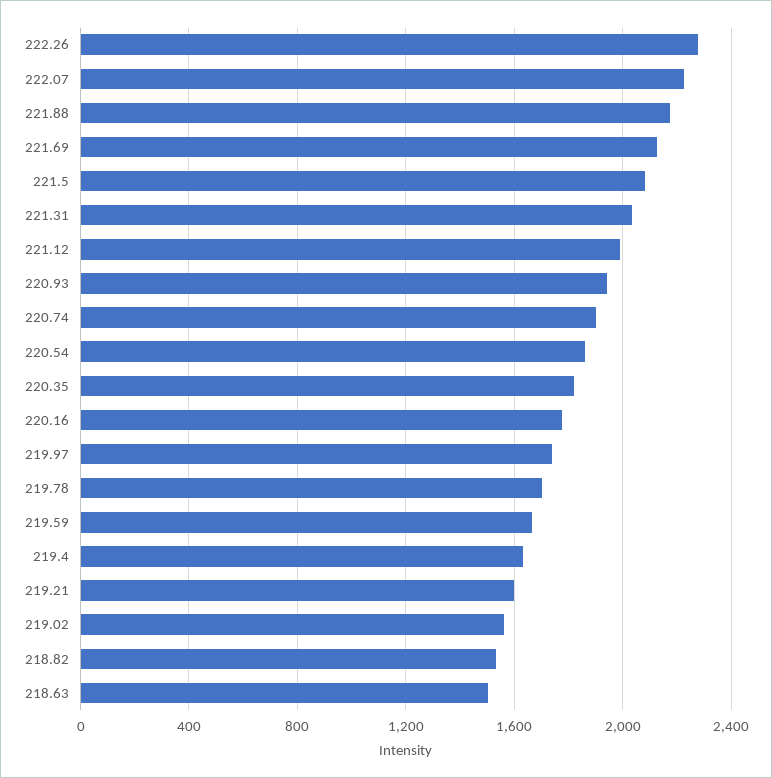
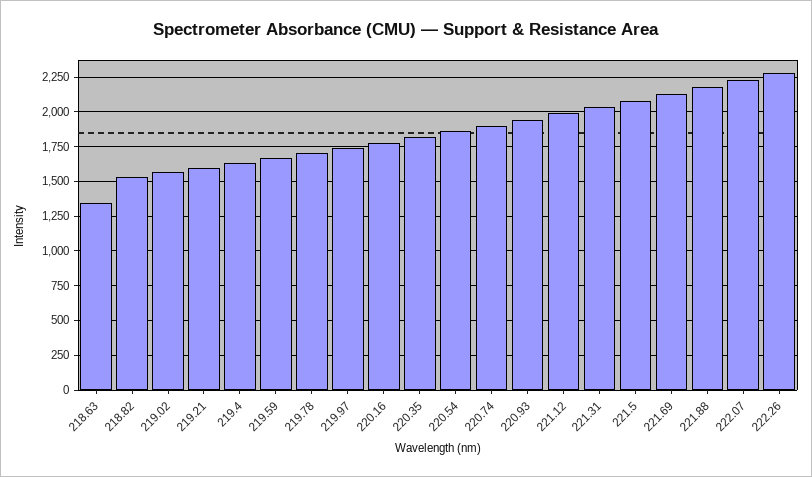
  {
    "222.26": 2300,
    "222.07": 2250,
    "221.88": 2200,
    "221.69": 2150,
    "221.5": 2100,
    "221.31": 2050,
    "221.12": 2000,
    "220.93": 1950,
    "220.74": 1900,
    "220.54": 1850,
    "220.35": 1800,
    "220.16": 1800,
    "219.97": 1750,
    "219.78": 1700,
    "219.59": 1650,
    "219.4": 1650,
    "219.21": 1600,
    "219.02": 1550,
    "218.82": 1550,
-   "218.63": 1500
+   "218.63": 1350
  }

